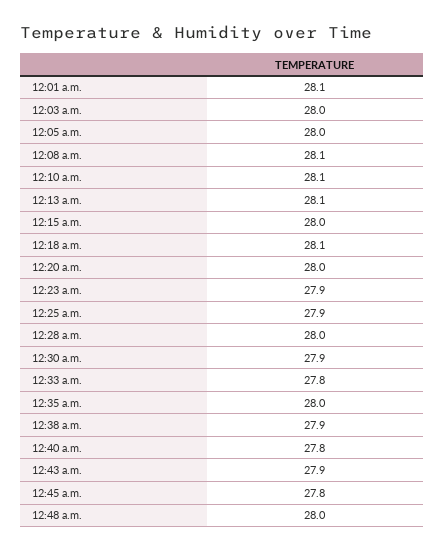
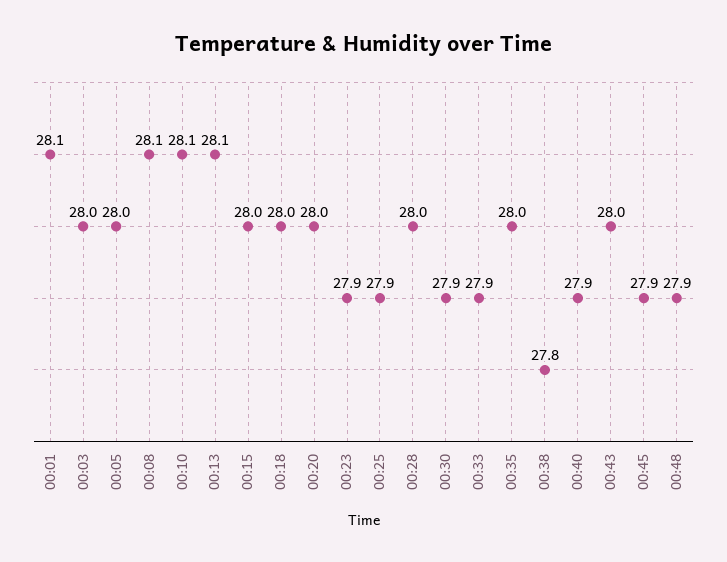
  {
    "12:01 a.m.": 28.1,
    "12:03 a.m.": 28,
    "12:05 a.m.": 28,
    "12:08 a.m.": 28.1,
    "12:10 a.m.": 28.1,
    "12:13 a.m.": 28.1,
    "12:15 a.m.": 28,
-   "12:18 a.m.": 28.1,
+   "12:18 a.m.": 28,
    "12:20 a.m.": 28,
    "12:23 a.m.": 27.9,
    "12:25 a.m.": 27.9,
    "12:28 a.m.": 28,
    "12:30 a.m.": 27.9,
-   "12:33 a.m.": 27.8,
+   "12:33 a.m.": 27.9,
    "12:35 a.m.": 28,
-   "12:38 a.m.": 27.9,
+   "12:38 a.m.": 27.8,
-   "12:40 a.m.": 27.8,
+   "12:40 a.m.": 27.9,
-   "12:43 a.m.": 27.9,
+   "12:43 a.m.": 28,
-   "12:45 a.m.": 27.8,
+   "12:45 a.m.": 27.9,
-   "12:48 a.m.": 28
+   "12:48 a.m.": 27.9
  }

